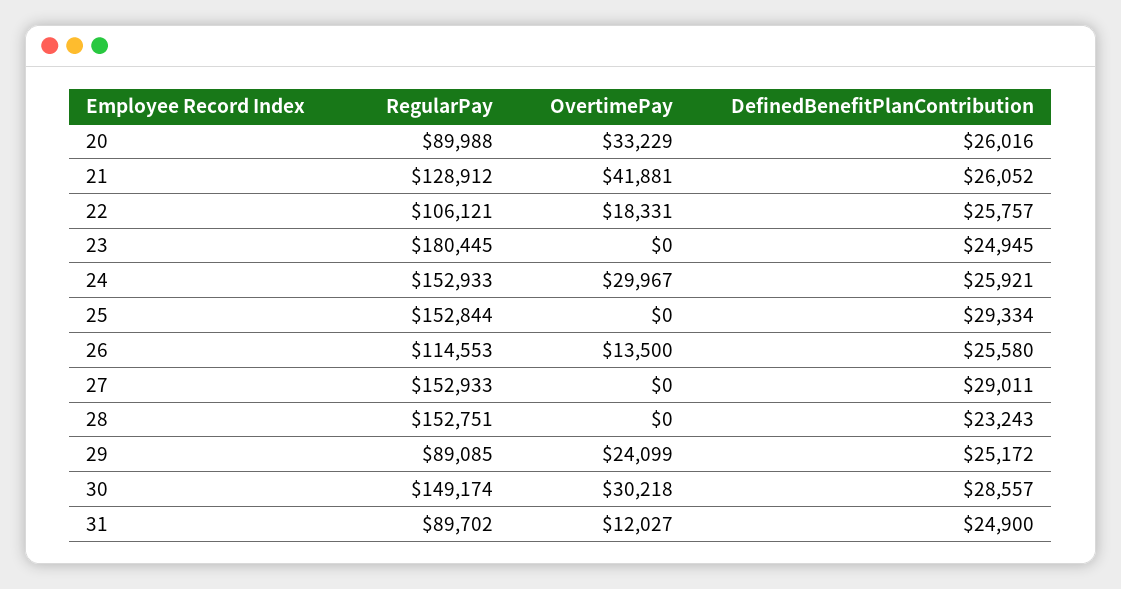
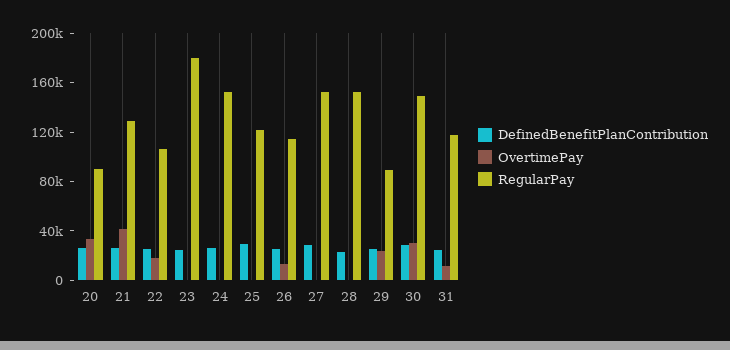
  {
    "RegularPay": {
      "20": 89988,
      "21": 128912,
      "22": 106121,
      "23": 180445,
      "24": 152933,
-     "25": 152844,
+     "25": 120000,
      "26": 114553,
      "27": 152933,
      "28": 152751,
      "29": 89085,
      "30": 149174,
-     "31": 89702
+     "31": 120000
    },
    "OvertimePay": {
      "20": 33229,
      "21": 41881,
      "22": 18331,
      "23": 0,
-     "24": 29967,
+     "24": 0,
      "25": 0,
      "26": 13500,
      "27": 0,
      "28": 0,
      "29": 24099,
      "30": 30218,
      "31": 12027
    },
    "DefinedBenefitPlanContribution": {
      "20": 26016,
      "21": 26052,
      "22": 25757,
      "23": 24945,
      "24": 25921,
      "25": 29334,
      "26": 25580,
      "27": 29011,
      "28": 23243,
      "29": 25172,
      "30": 28557,
      "31": 24900
    }
  }

